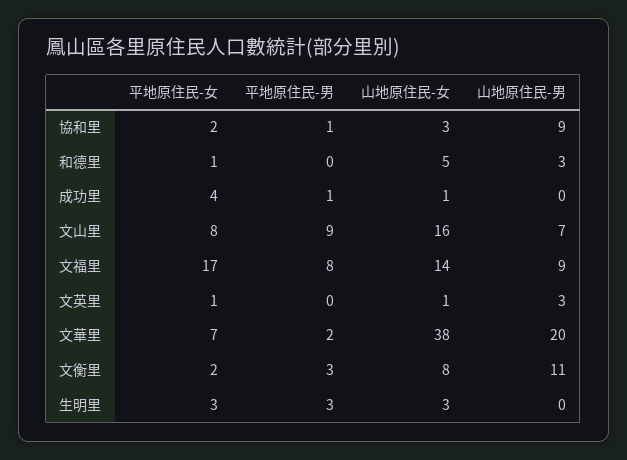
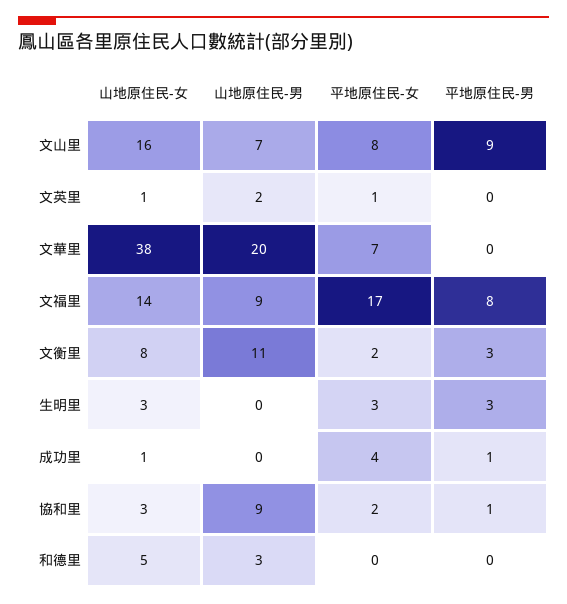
  {
    "平地原住民-女": {
      "協和里": 2,
-     "和德里": 1,
+     "和德里": 0,
      "成功里": 4,
      "文山里": 8,
      "文福里": 17,
      "文英里": 1,
      "文華里": 7,
      "文衡里": 2,
      "生明里": 3
    },
    "平地原住民-男": {
      "協和里": 1,
      "和德里": 0,
      "成功里": 1,
      "文山里": 9,
      "文福里": 8,
      "文英里": 0,
-     "文華里": 2,
+     "文華里": 0,
      "文衡里": 3,
      "生明里": 3
    },
    "山地原住民-女": {
      "協和里": 3,
      "和德里": 5,
      "成功里": 1,
      "文山里": 16,
      "文福里": 14,
      "文英里": 1,
      "文華里": 38,
      "文衡里": 8,
      "生明里": 3
    },
    "山地原住民-男": {
      "協和里": 9,
      "和德里": 3,
      "成功里": 0,
      "文山里": 7,
      "文福里": 9,
-     "文英里": 3,
+     "文英里": 2,
      "文華里": 20,
      "文衡里": 11,
      "生明里": 0
    }
  }

